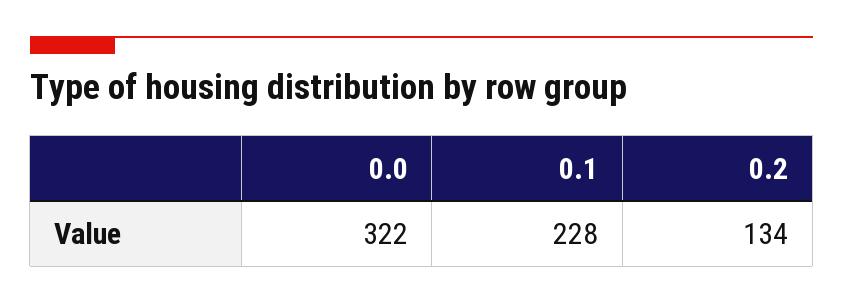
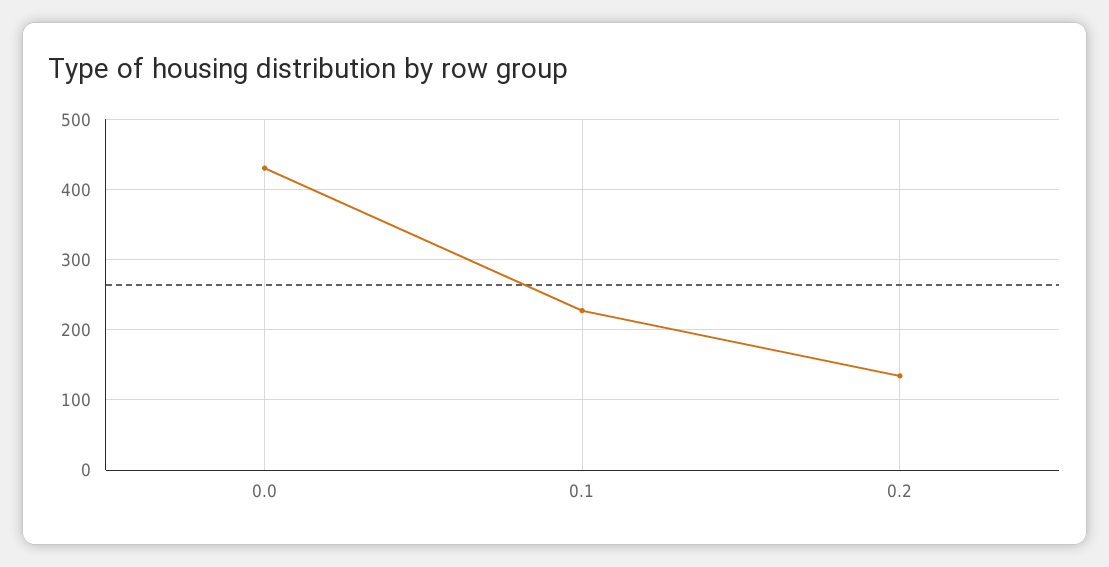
  {
-   "0.0": 322,
+   "0.0": 430,
    "0.1": 228,
    "0.2": 134
  }

